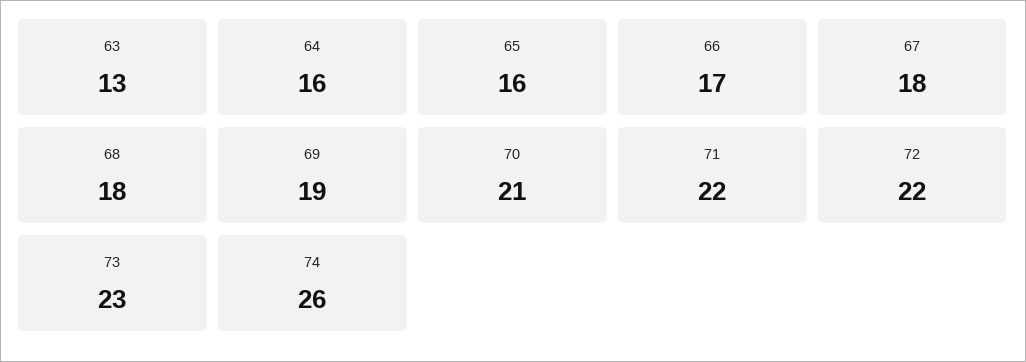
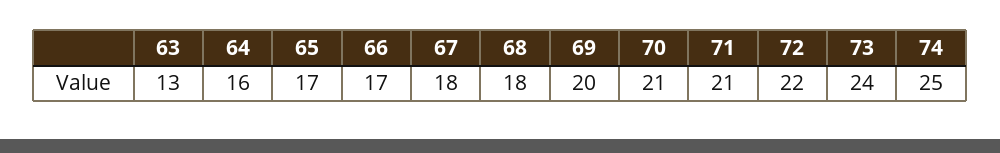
  {
    "63": 13,
    "64": 16,
-   "65": 16,
+   "65": 17,
    "66": 17,
    "67": 18,
    "68": 18,
-   "69": 19,
+   "69": 20,
    "70": 21,
-   "71": 22,
+   "71": 21,
    "72": 22,
-   "73": 23,
+   "73": 24,
-   "74": 26
+   "74": 25
  }

